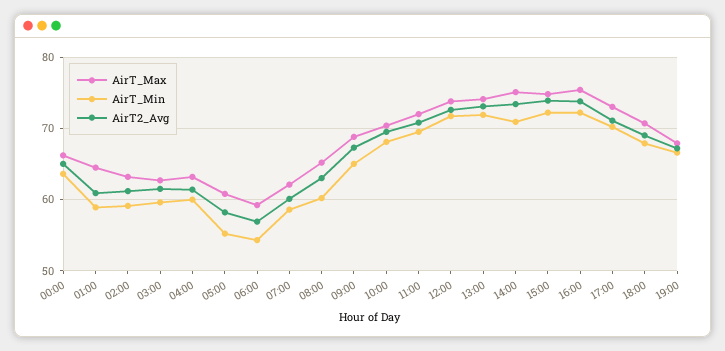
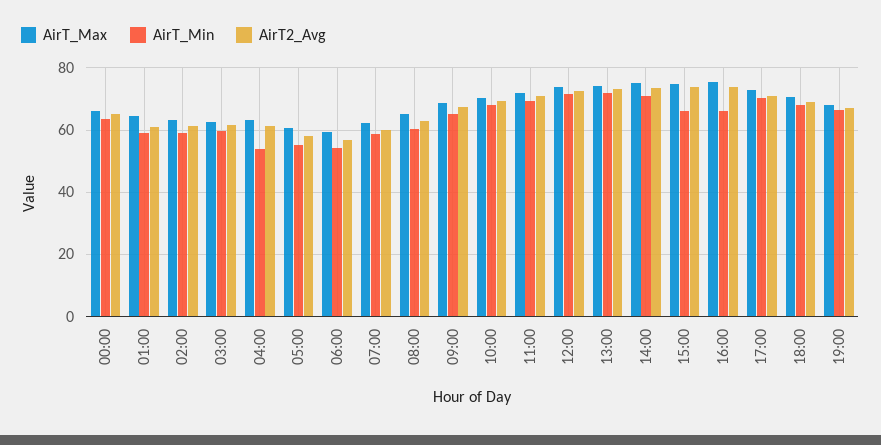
  {
    "AirT_Max": {
      "00:00": 66,
      "01:00": 65,
      "02:00": 63,
      "03:00": 63,
      "04:00": 63,
      "05:00": 61,
      "06:00": 59,
      "07:00": 62,
      "08:00": 65,
      "09:00": 69,
      "10:00": 70,
      "11:00": 72,
      "12:00": 74,
      "13:00": 74,
      "14:00": 75,
      "15:00": 75,
      "16:00": 75,
      "17:00": 73,
      "18:00": 71,
      "19:00": 68
    },
    "AirT_Min": {
      "00:00": 64,
      "01:00": 59,
      "02:00": 59,
      "03:00": 60,
-     "04:00": 60,
+     "04:00": 54,
      "05:00": 55,
      "06:00": 54,
      "07:00": 59,
      "08:00": 60,
      "09:00": 65,
      "10:00": 68,
      "11:00": 70,
      "12:00": 72,
      "13:00": 72,
      "14:00": 71,
-     "15:00": 72,
+     "15:00": 66,
-     "16:00": 72,
+     "16:00": 66,
      "17:00": 70,
      "18:00": 68,
      "19:00": 67
    },
    "AirT2_Avg": {
      "00:00": 65,
      "01:00": 61,
      "02:00": 61,
      "03:00": 62,
      "04:00": 61,
      "05:00": 58,
      "06:00": 57,
      "07:00": 60,
      "08:00": 63,
      "09:00": 67,
      "10:00": 70,
      "11:00": 71,
      "12:00": 73,
      "13:00": 73,
      "14:00": 73,
      "15:00": 74,
      "16:00": 74,
      "17:00": 71,
      "18:00": 69,
      "19:00": 67
    }
  }

